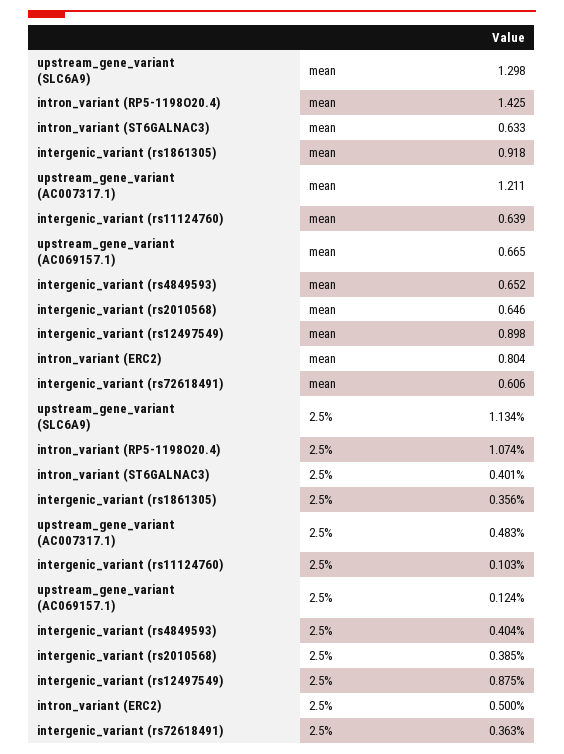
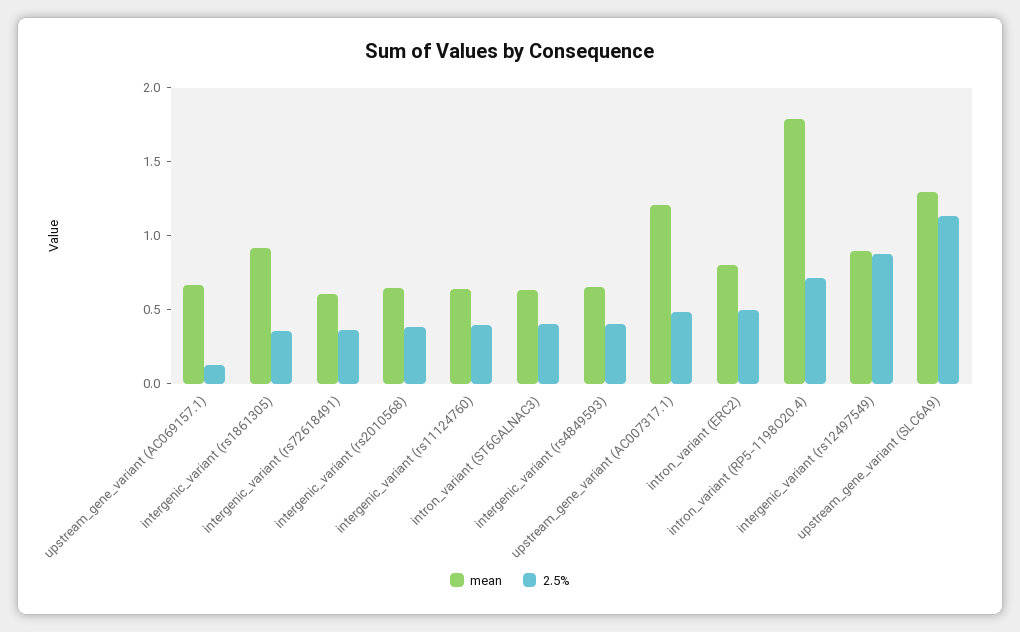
  {
    "mean": {
      "upstream_gene_variant (SLC6A9)": 1.298,
-     "intron_variant (RP5-1198O20.4)": 1.425,
+     "intron_variant (RP5-1198O20.4)": 1.8,
      "intron_variant (ST6GALNAC3)": 0.633,
      "intergenic_variant (rs1861305)": 0.918,
      "upstream_gene_variant (AC007317.1)": 1.211,
      "intergenic_variant (rs11124760)": 0.639,
      "upstream_gene_variant (AC069157.1)": 0.665,
      "intergenic_variant (rs4849593)": 0.652,
      "intergenic_variant (rs2010568)": 0.646,
      "intergenic_variant (rs12497549)": 0.898,
      "intron_variant (ERC2)": 0.804,
      "intergenic_variant (rs72618491)": 0.606
    },
    "2.5%": {
      "upstream_gene_variant (SLC6A9)": 1.134,
-     "intron_variant (RP5-1198O20.4)": 1.074,
+     "intron_variant (RP5-1198O20.4)": 0.7,
      "intron_variant (ST6GALNAC3)": 0.401,
      "intergenic_variant (rs1861305)": 0.356,
      "upstream_gene_variant (AC007317.1)": 0.483,
-     "intergenic_variant (rs11124760)": 0.103,
+     "intergenic_variant (rs11124760)": 0.4,
      "upstream_gene_variant (AC069157.1)": 0.124,
      "intergenic_variant (rs4849593)": 0.404,
      "intergenic_variant (rs2010568)": 0.385,
      "intergenic_variant (rs12497549)": 0.875,
      "intron_variant (ERC2)": 0.5,
      "intergenic_variant (rs72618491)": 0.363
    }
  }

